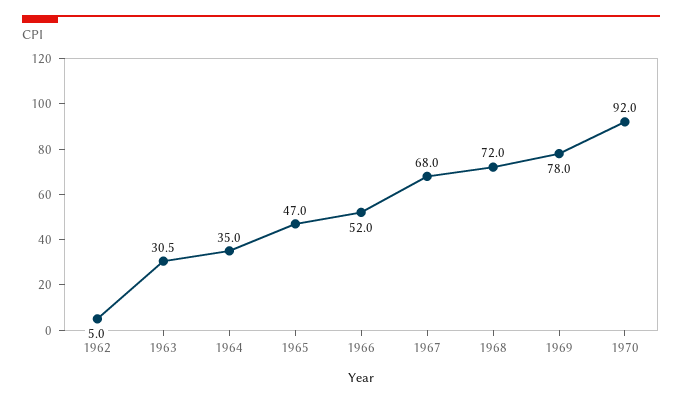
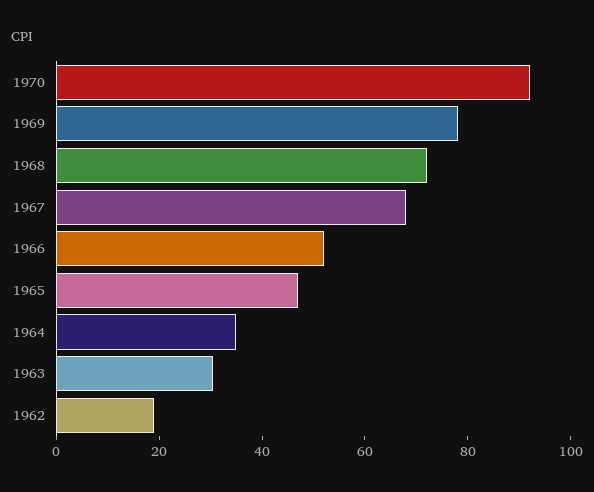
  {
-   "1962": 5,
+   "1962": 20,
    "1963": 30.5,
    "1964": 35,
    "1965": 47,
    "1966": 52,
    "1967": 68,
    "1968": 72,
    "1969": 78,
    "1970": 92
  }

